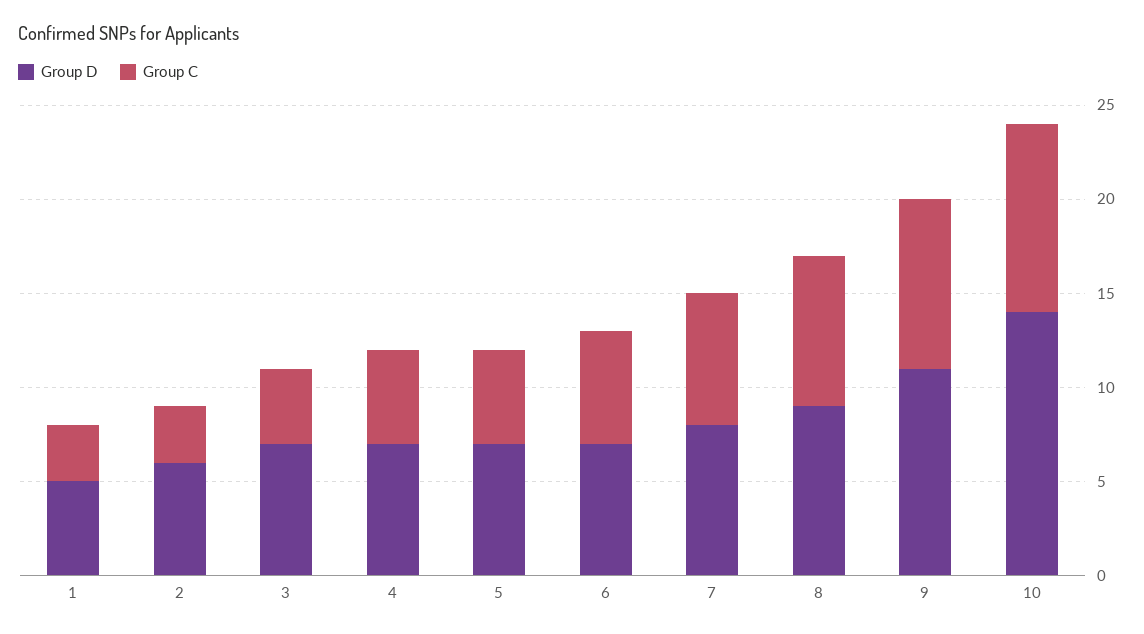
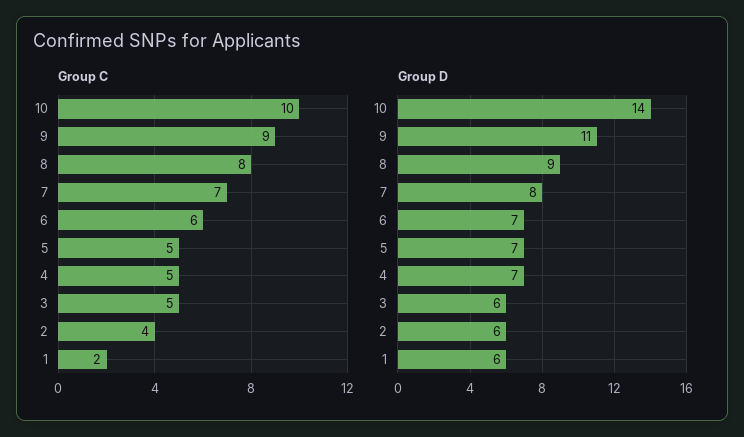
  {
    "Group D": {
-     "1": 5,
+     "1": 6,
      "2": 6,
-     "3": 7,
+     "3": 6,
      "4": 7,
      "5": 7,
      "6": 7,
      "7": 8,
      "8": 9,
      "9": 11,
      "10": 14
    },
    "Group C": {
-     "1": 3,
+     "1": 2,
-     "2": 3,
+     "2": 4,
-     "3": 4,
+     "3": 5,
      "4": 5,
      "5": 5,
      "6": 6,
      "7": 7,
      "8": 8,
      "9": 9,
      "10": 10
    }
  }

